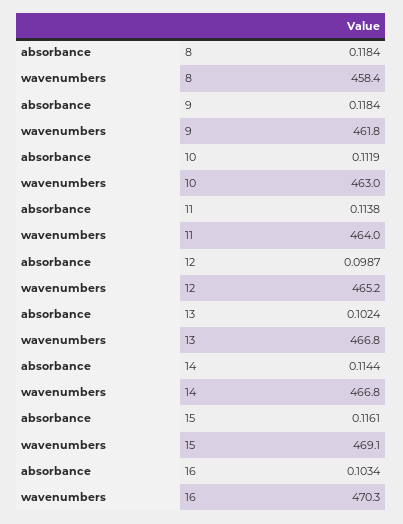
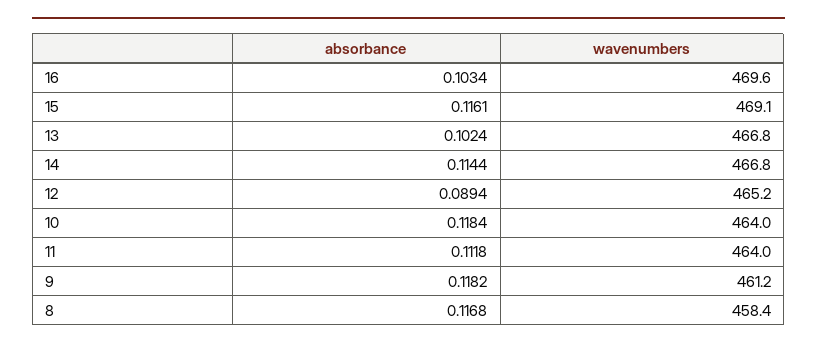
  {
    "absorbance": {
-     "8": 0.1184,
+     "8": 0.1168,
-     "9": 0.1184,
+     "9": 0.1182,
-     "10": 0.1119,
+     "10": 0.1184,
-     "11": 0.1138,
+     "11": 0.1118,
-     "12": 0.0987,
+     "12": 0.0894,
      "13": 0.1024,
      "14": 0.1144,
      "15": 0.1161,
      "16": 0.1034
    },
    "wavenumbers": {
      "8": 458.4,
-     "9": 461.8,
+     "9": 461.2,
-     "10": 463,
+     "10": 464,
      "11": 464,
      "12": 465.2,
      "13": 466.8,
      "14": 466.8,
      "15": 469.1,
-     "16": 470.3
+     "16": 469.6
    }
  }

